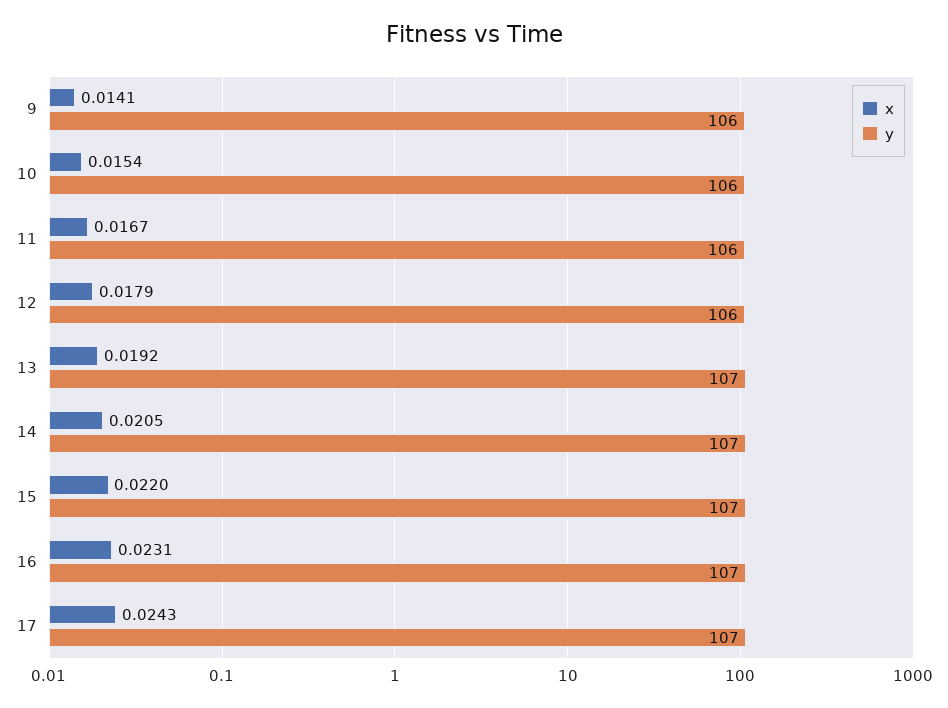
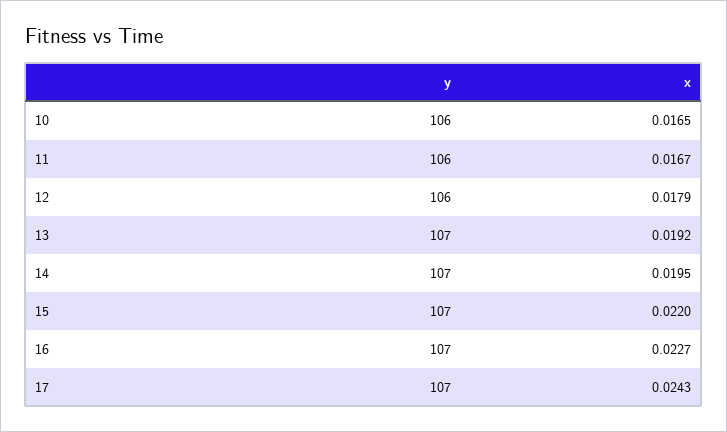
  {
    "x": {
-     "9": 0.0141,
-     "10": 0.0154,
+     "10": 0.0165,
      "11": 0.0167,
      "12": 0.0179,
      "13": 0.0192,
-     "14": 0.0205,
+     "14": 0.0195,
      "15": 0.022,
-     "16": 0.0231,
+     "16": 0.0227,
      "17": 0.0243
    },
    "y": {
-     "9": 106,
      "10": 106,
      "11": 106,
      "12": 106,
      "13": 107,
      "14": 107,
      "15": 107,
      "16": 107,
      "17": 107
    }
  }

